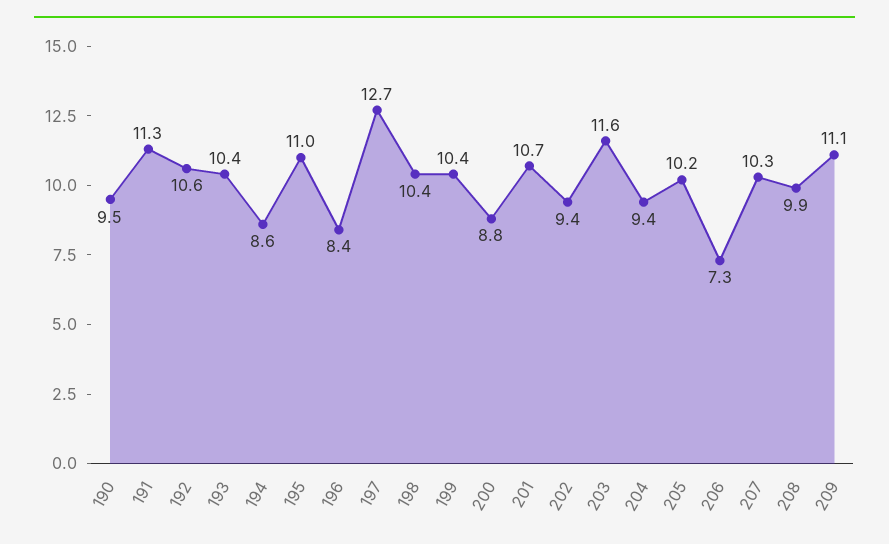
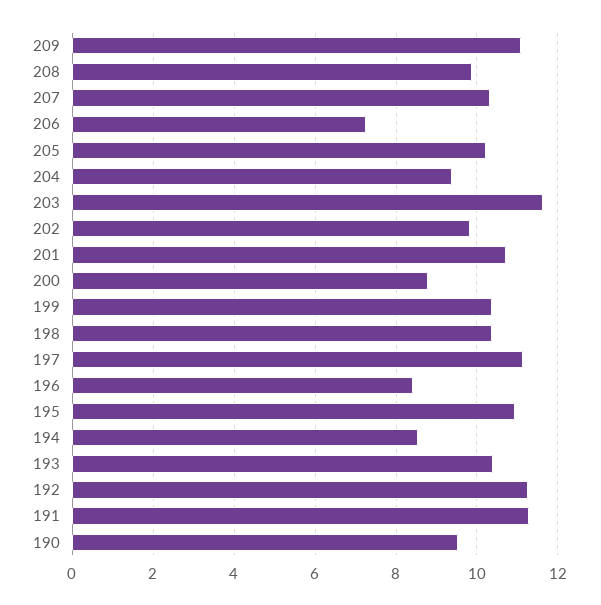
  {
    "190": 9.5,
    "191": 11.3,
-   "192": 10.6,
+   "192": 11.2,
    "193": 10.4,
    "194": 8.6,
    "195": 11,
    "196": 8.4,
-   "197": 12.7,
+   "197": 11.2,
    "198": 10.4,
    "199": 10.4,
    "200": 8.8,
    "201": 10.7,
-   "202": 9.4,
+   "202": 9.8,
    "203": 11.6,
    "204": 9.4,
    "205": 10.2,
    "206": 7.3,
    "207": 10.3,
    "208": 9.9,
    "209": 11.1
  }

